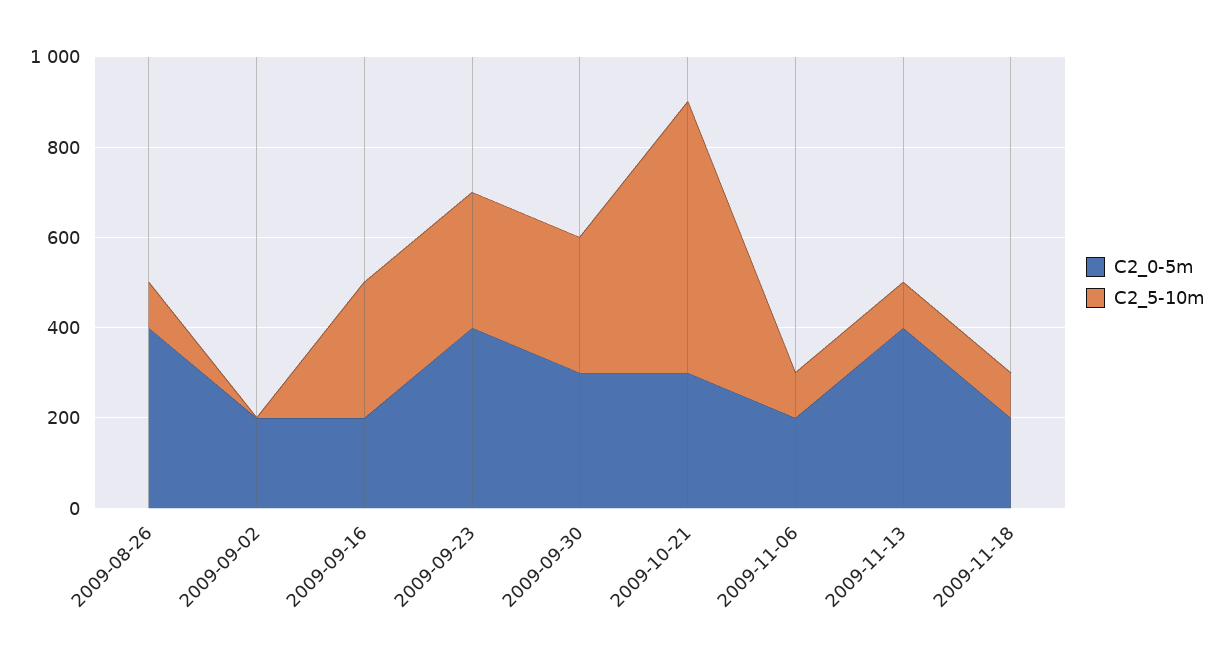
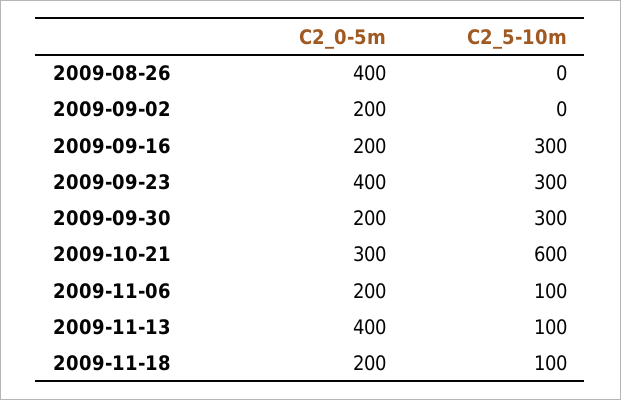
  {
    "C2_0-5m": {
      "2009-08-26": 400,
      "2009-09-02": 200,
      "2009-09-16": 200,
      "2009-09-23": 400,
-     "2009-09-30": 300,
+     "2009-09-30": 200,
      "2009-10-21": 300,
      "2009-11-06": 200,
      "2009-11-13": 400,
      "2009-11-18": 200
    },
    "C2_5-10m": {
-     "2009-08-26": 100,
+     "2009-08-26": 0,
      "2009-09-02": 0,
      "2009-09-16": 300,
      "2009-09-23": 300,
      "2009-09-30": 300,
      "2009-10-21": 600,
      "2009-11-06": 100,
      "2009-11-13": 100,
      "2009-11-18": 100
    }
  }

